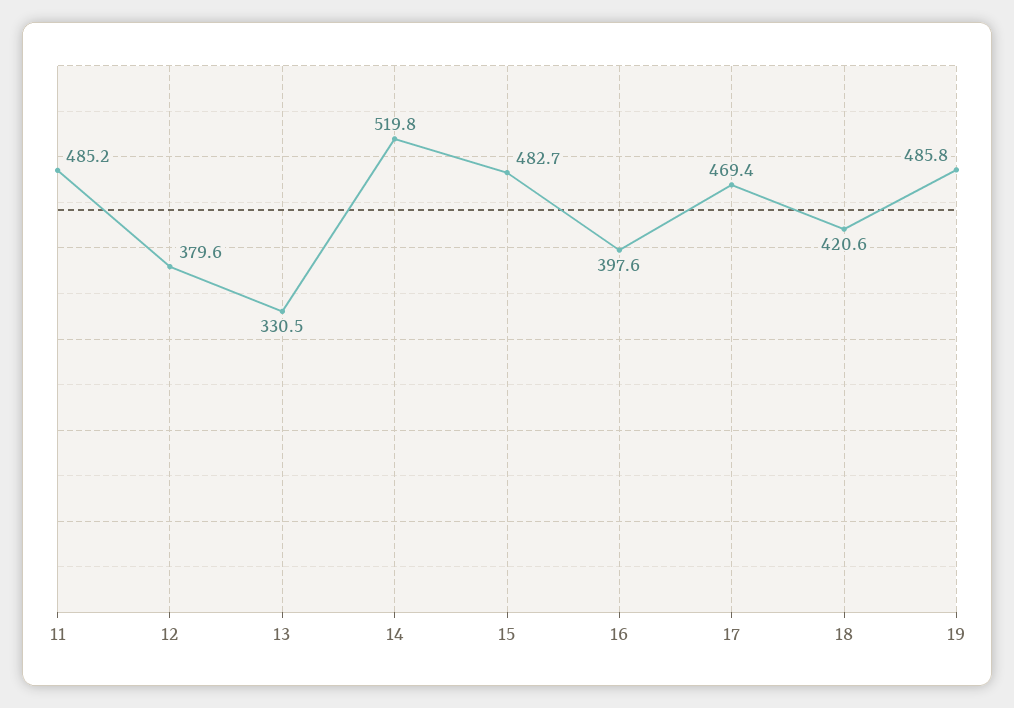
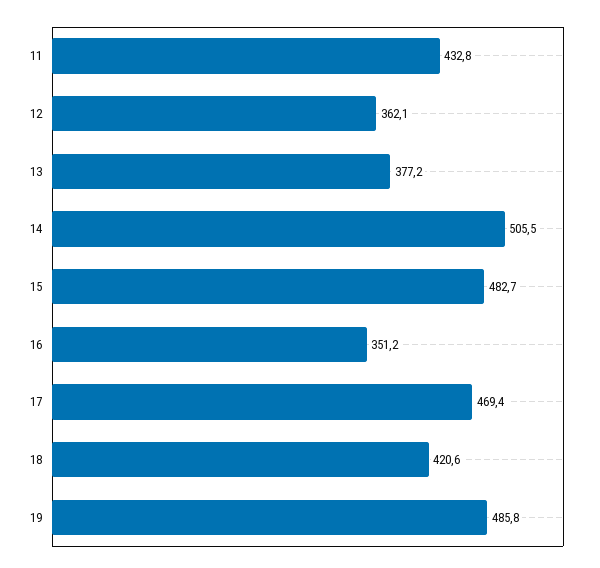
  {
-   "11": 485.2,
+   "11": 432.8,
-   "12": 379.6,
+   "12": 362.1,
-   "13": 330.5,
+   "13": 377.2,
-   "14": 519.8,
+   "14": 505.5,
    "15": 482.7,
-   "16": 397.6,
+   "16": 351.2,
    "17": 469.4,
    "18": 420.6,
    "19": 485.8
  }

